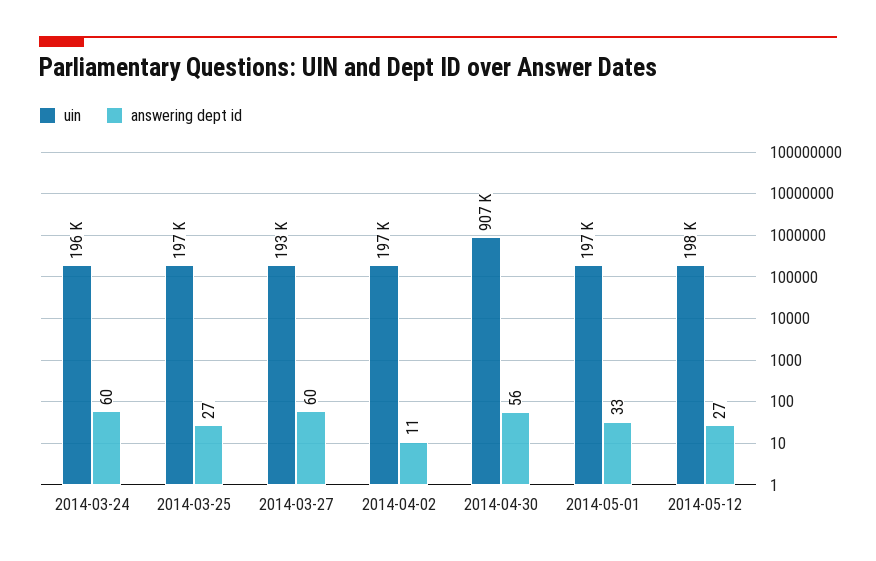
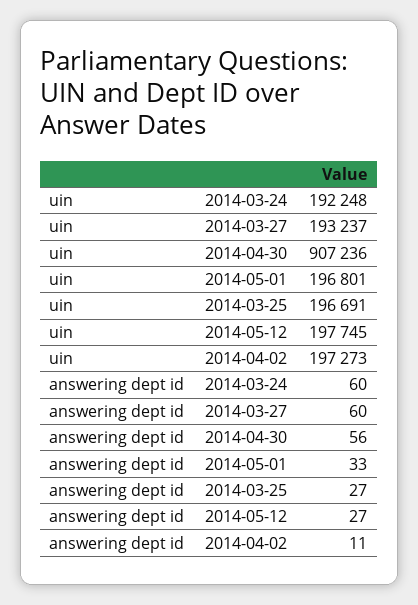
  {
    "uin": {
-     "2014-03-24": 196000,
+     "2014-03-24": 192248,
      "2014-03-25": 196691,
      "2014-03-27": 193237,
      "2014-04-02": 197273,
      "2014-04-30": 907236,
      "2014-05-01": 196801,
      "2014-05-12": 197745
    },
    "answering dept id": {
      "2014-03-24": 60,
      "2014-03-25": 27,
      "2014-03-27": 60,
      "2014-04-02": 11,
      "2014-04-30": 56,
      "2014-05-01": 33,
      "2014-05-12": 27
    }
  }

